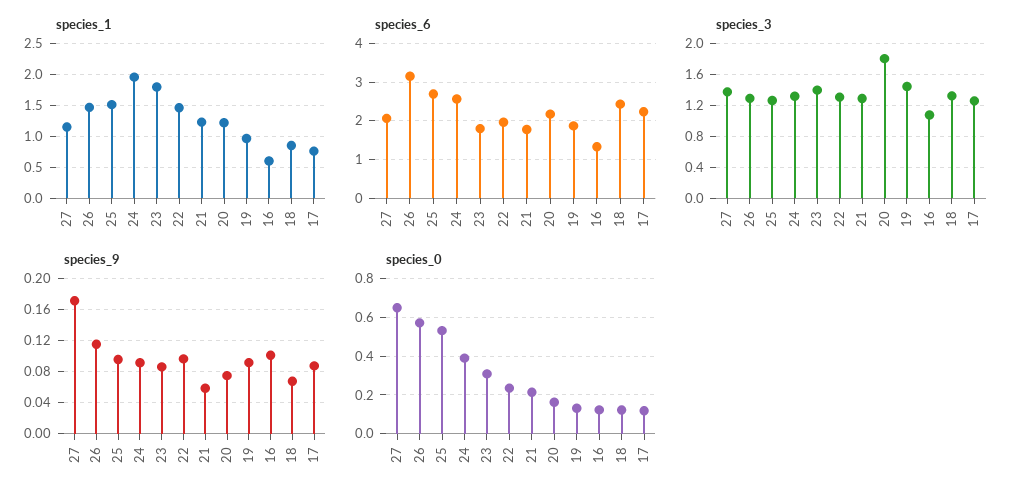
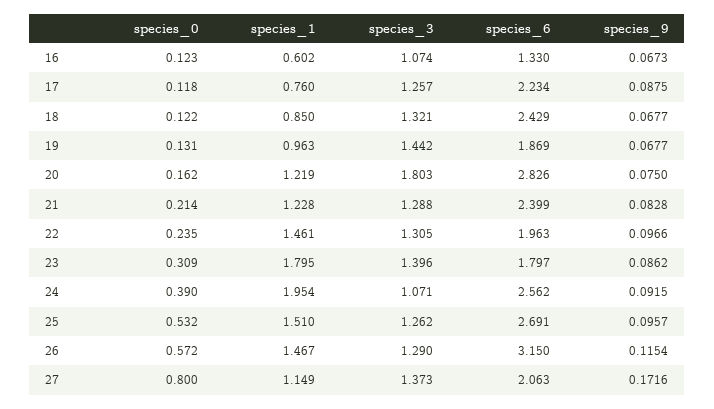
  {
    "species_1": {
      "27": 1.149,
      "26": 1.467,
      "25": 1.51,
      "24": 1.954,
      "23": 1.795,
      "22": 1.461,
      "21": 1.228,
      "20": 1.219,
      "19": 0.963,
      "16": 0.602,
      "18": 0.85,
      "17": 0.76
    },
    "species_6": {
      "27": 2.063,
      "26": 3.15,
      "25": 2.691,
      "24": 2.562,
      "23": 1.797,
      "22": 1.963,
-     "21": 1.8,
+     "21": 2.399,
-     "20": 2.2,
+     "20": 2.826,
      "19": 1.869,
      "16": 1.33,
      "18": 2.429,
      "17": 2.234
    },
    "species_3": {
      "27": 1.373,
      "26": 1.29,
      "25": 1.262,
-     "24": 1.3,
+     "24": 1.071,
      "23": 1.396,
      "22": 1.305,
      "21": 1.288,
      "20": 1.803,
      "19": 1.442,
      "16": 1.074,
      "18": 1.321,
      "17": 1.257
    },
    "species_9": {
      "27": 0.1716,
      "26": 0.1154,
      "25": 0.0957,
      "24": 0.0915,
      "23": 0.0862,
      "22": 0.0966,
-     "21": 0.06,
+     "21": 0.0828,
      "20": 0.075,
-     "19": 0.09,
+     "19": 0.0677,
-     "16": 0.1,
+     "16": 0.0673,
      "18": 0.0677,
      "17": 0.0875
    },
    "species_0": {
-     "27": 0.65,
+     "27": 0.8,
      "26": 0.572,
      "25": 0.532,
      "24": 0.39,
      "23": 0.309,
      "22": 0.235,
      "21": 0.214,
      "20": 0.162,
      "19": 0.131,
      "16": 0.123,
      "18": 0.122,
      "17": 0.118
    }
  }

